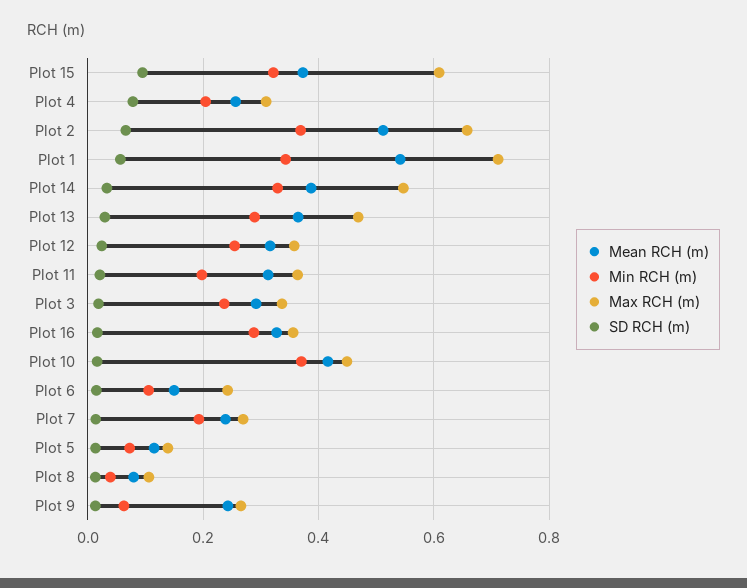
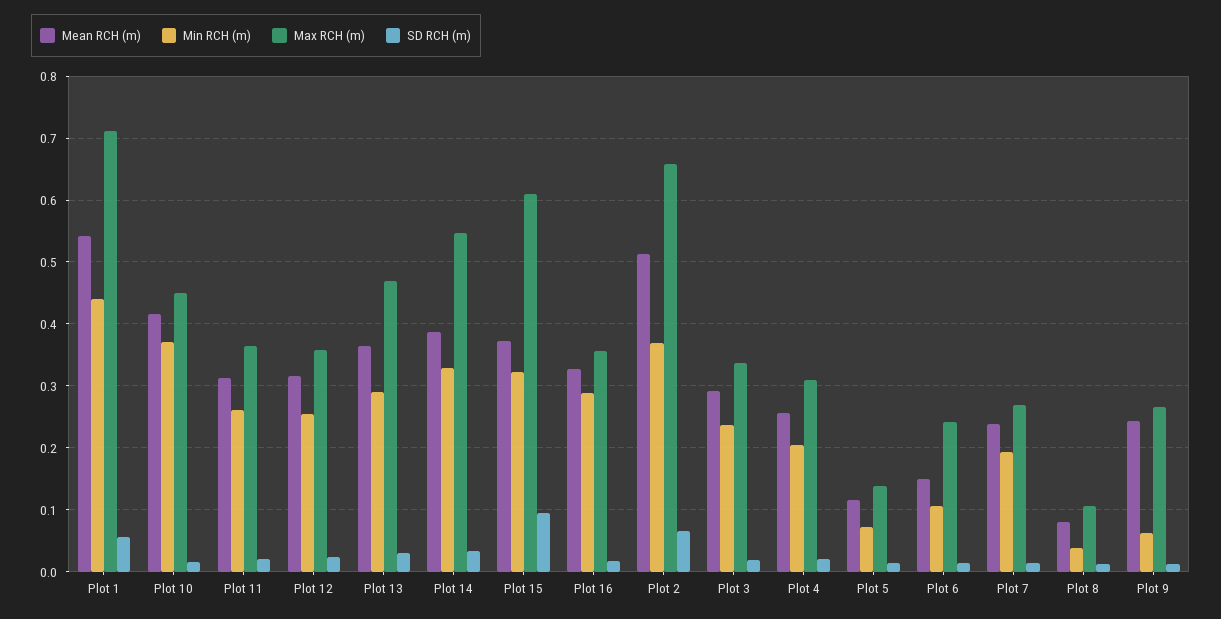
  {
    "Mean RCH (m)": {
      "Plot 15": 0.37,
      "Plot 4": 0.26,
      "Plot 2": 0.51,
      "Plot 1": 0.54,
      "Plot 14": 0.39,
      "Plot 13": 0.36,
      "Plot 12": 0.32,
      "Plot 11": 0.31,
      "Plot 3": 0.29,
      "Plot 16": 0.33,
      "Plot 10": 0.42,
      "Plot 6": 0.15,
      "Plot 7": 0.24,
      "Plot 5": 0.12,
      "Plot 8": 0.08,
      "Plot 9": 0.24
    },
    "Min RCH (m)": {
      "Plot 15": 0.32,
      "Plot 4": 0.2,
      "Plot 2": 0.37,
-     "Plot 1": 0.34,
+     "Plot 1": 0.44,
      "Plot 14": 0.33,
      "Plot 13": 0.29,
      "Plot 12": 0.25,
-     "Plot 11": 0.2,
+     "Plot 11": 0.26,
      "Plot 3": 0.24,
      "Plot 16": 0.29,
      "Plot 10": 0.37,
      "Plot 6": 0.11,
      "Plot 7": 0.19,
      "Plot 5": 0.07,
      "Plot 8": 0.04,
      "Plot 9": 0.06
    },
    "Max RCH (m)": {
      "Plot 15": 0.61,
      "Plot 4": 0.31,
      "Plot 2": 0.66,
      "Plot 1": 0.71,
      "Plot 14": 0.55,
      "Plot 13": 0.47,
      "Plot 12": 0.36,
      "Plot 11": 0.36,
      "Plot 3": 0.34,
      "Plot 16": 0.36,
      "Plot 10": 0.45,
      "Plot 6": 0.24,
      "Plot 7": 0.27,
      "Plot 5": 0.14,
      "Plot 8": 0.11,
      "Plot 9": 0.27
    },
    "SD RCH (m)": {
      "Plot 15": 0.1,
-     "Plot 4": 0.08,
+     "Plot 4": 0.02,
      "Plot 2": 0.07,
      "Plot 1": 0.06,
      "Plot 14": 0.03,
      "Plot 13": 0.03,
      "Plot 12": 0.02,
      "Plot 11": 0.02,
      "Plot 3": 0.02,
      "Plot 16": 0.02,
      "Plot 10": 0.02,
      "Plot 6": 0.02,
      "Plot 7": 0.01,
      "Plot 5": 0.01,
      "Plot 8": 0.01,
      "Plot 9": 0.01
    }
  }

